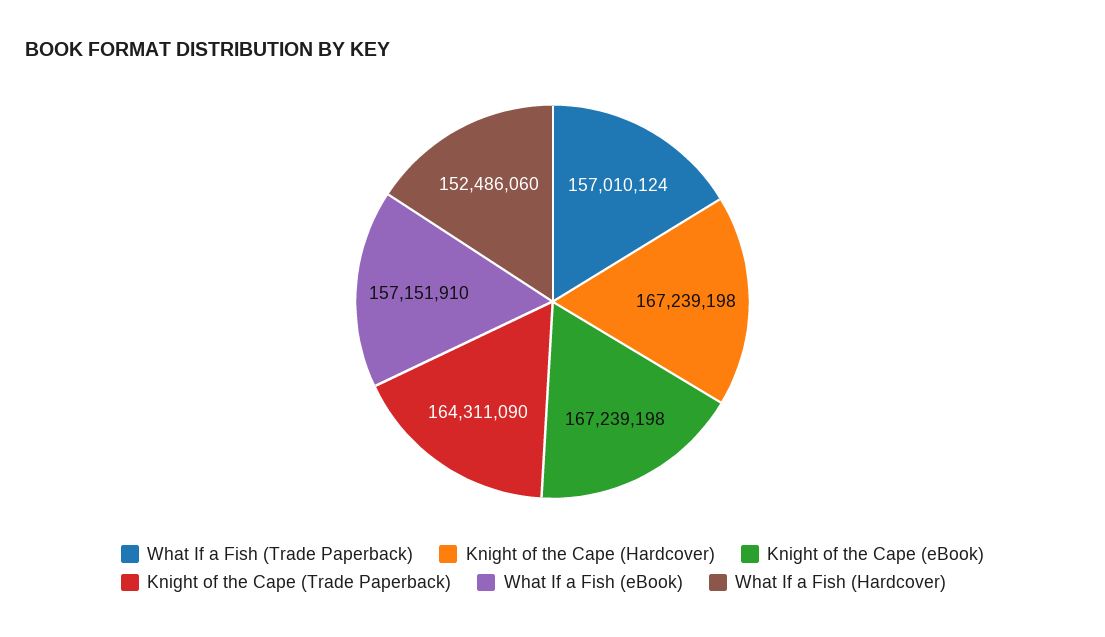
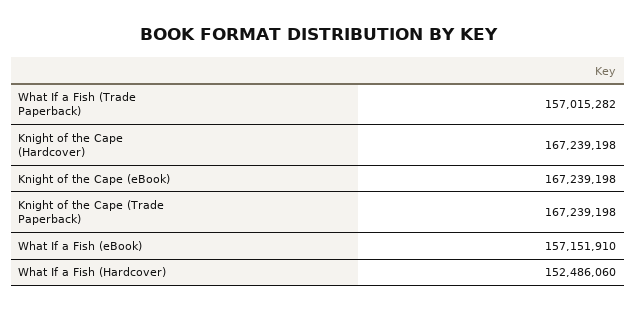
  {
-   "What If a Fish (Trade Paperback)": 157010124,
+   "What If a Fish (Trade Paperback)": 157015282,
    "Knight of the Cape (Hardcover)": 167239198,
    "Knight of the Cape (eBook)": 167239198,
-   "Knight of the Cape (Trade Paperback)": 164311090,
+   "Knight of the Cape (Trade Paperback)": 167239198,
    "What If a Fish (eBook)": 157151910,
    "What If a Fish (Hardcover)": 152486060
  }

